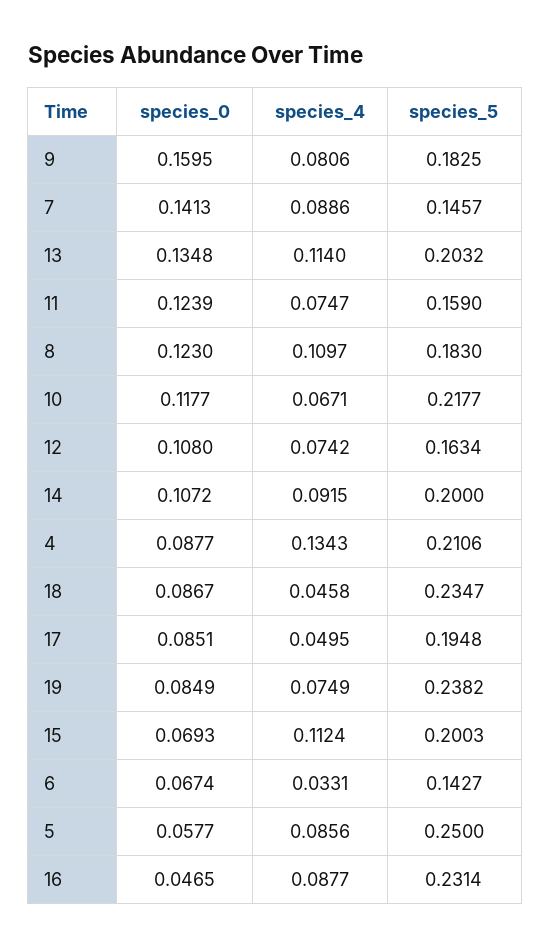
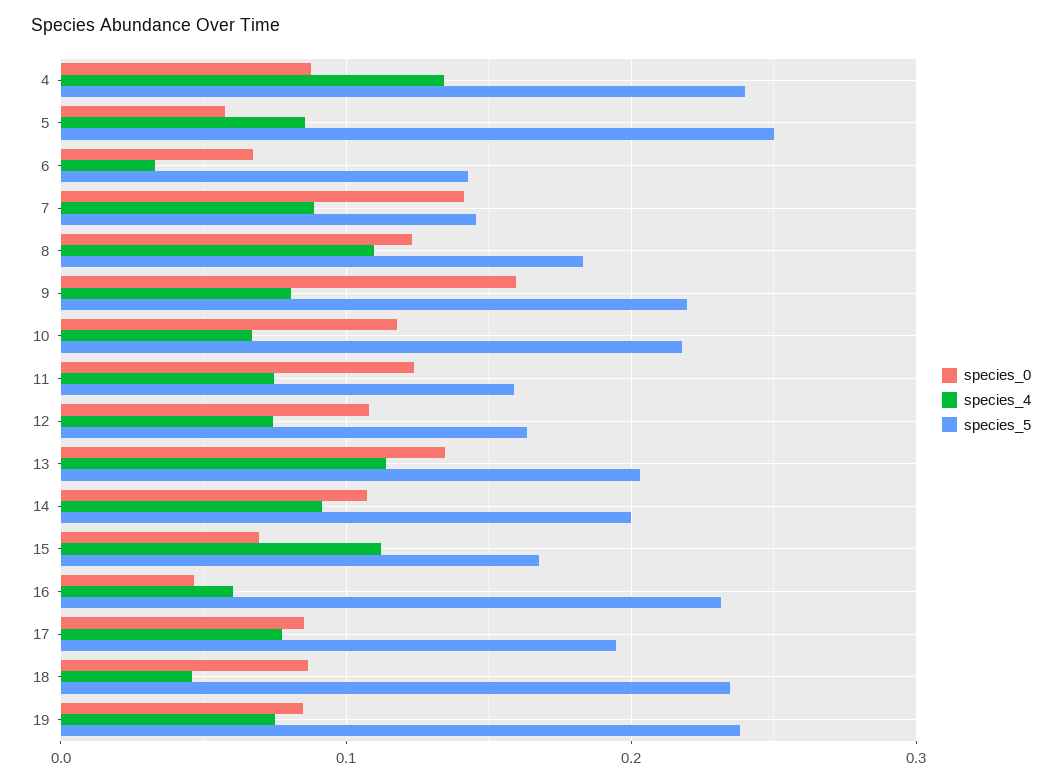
  {
    "species_0": {
      "9": 0.1595,
      "7": 0.1413,
      "13": 0.1348,
      "11": 0.1239,
      "8": 0.123,
      "10": 0.1177,
      "12": 0.108,
      "14": 0.1072,
      "4": 0.0877,
      "18": 0.0867,
      "17": 0.0851,
      "19": 0.0849,
      "15": 0.0693,
      "6": 0.0674,
      "5": 0.0577,
      "16": 0.0465
    },
    "species_4": {
      "9": 0.0806,
      "7": 0.0886,
      "13": 0.114,
      "11": 0.0747,
      "8": 0.1097,
      "10": 0.0671,
      "12": 0.0742,
      "14": 0.0915,
      "4": 0.1343,
      "18": 0.0458,
-     "17": 0.0495,
+     "17": 0.08,
      "19": 0.0749,
      "15": 0.1124,
      "6": 0.0331,
      "5": 0.0856,
-     "16": 0.0877
+     "16": 0.06
    },
    "species_5": {
-     "9": 0.1825,
+     "9": 0.22,
      "7": 0.1457,
      "13": 0.2032,
      "11": 0.159,
      "8": 0.183,
      "10": 0.2177,
      "12": 0.1634,
      "14": 0.2,
-     "4": 0.2106,
+     "4": 0.24,
      "18": 0.2347,
      "17": 0.1948,
      "19": 0.2382,
-     "15": 0.2003,
+     "15": 0.17,
      "6": 0.1427,
      "5": 0.25,
      "16": 0.2314
    }
  }

